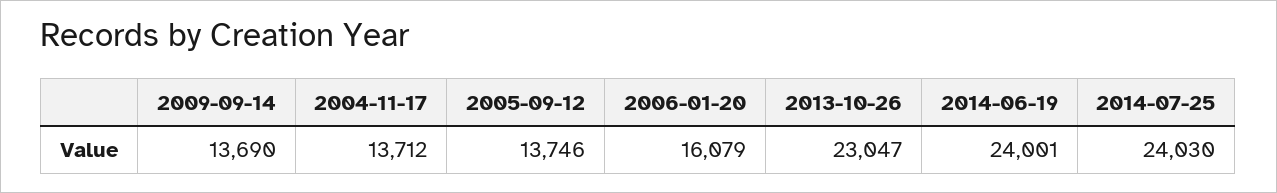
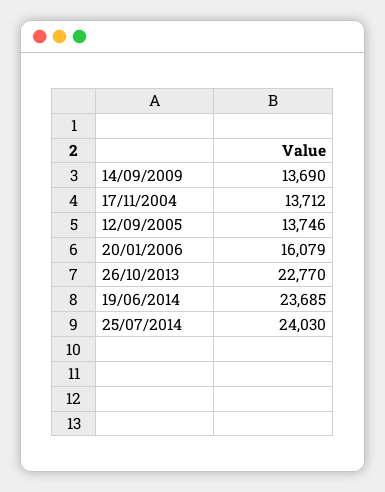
  {
    "2009-09-14": 13690,
    "2004-11-17": 13712,
    "2005-09-12": 13746,
    "2006-01-20": 16079,
-   "2013-10-26": 23047,
+   "2013-10-26": 22770,
-   "2014-06-19": 24001,
+   "2014-06-19": 23685,
    "2014-07-25": 24030
  }

